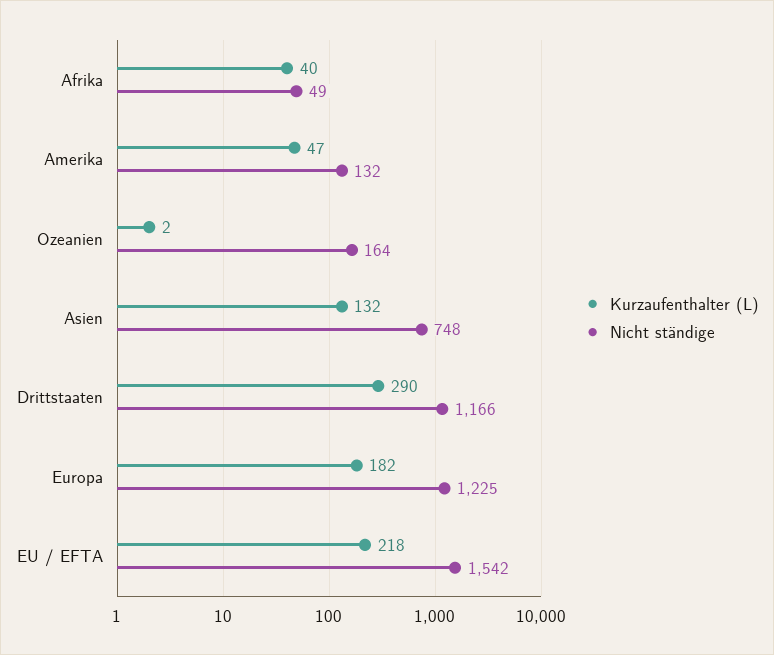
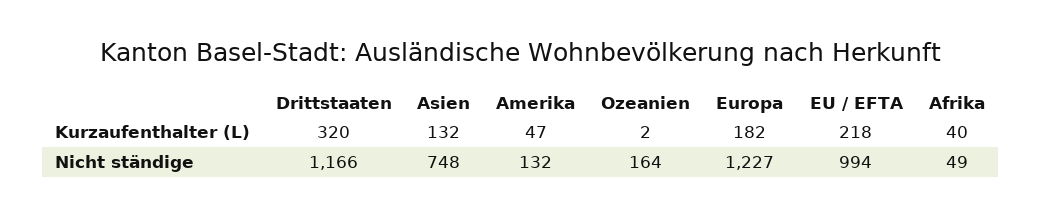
  {
    "Kurzaufenthalter (L)": {
      "Afrika": 40,
      "Amerika": 47,
      "Ozeanien": 2,
      "Asien": 132,
-     "Drittstaaten": 290,
+     "Drittstaaten": 320,
      "Europa": 182,
      "EU / EFTA": 218
    },
    "Nicht ständige": {
      "Afrika": 49,
      "Amerika": 132,
      "Ozeanien": 164,
      "Asien": 748,
      "Drittstaaten": 1166,
-     "Europa": 1225,
+     "Europa": 1227,
-     "EU / EFTA": 1542
+     "EU / EFTA": 994
    }
  }

